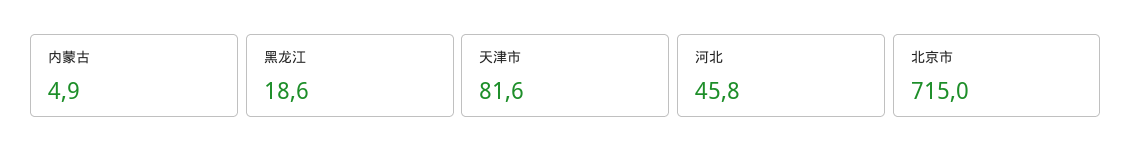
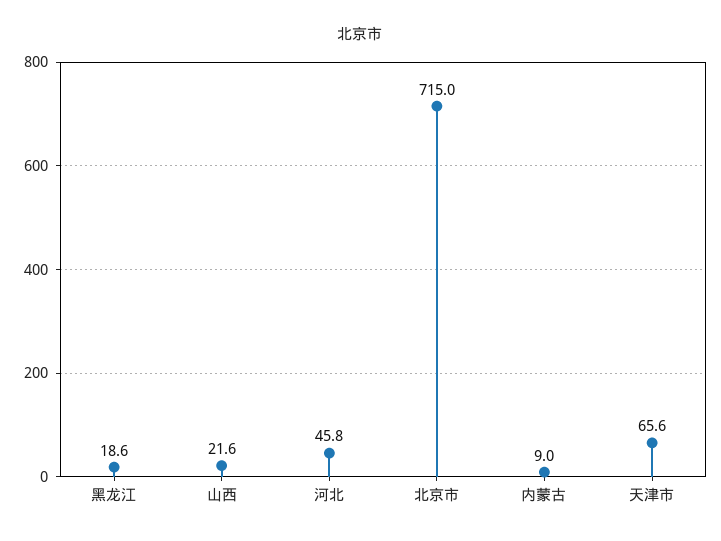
  {
-   "内蒙古": 4.9,
+   "内蒙古": 9,
    "黑龙江": 18.6,
-   "天津市": 81.6,
+   "天津市": 65.6,
    "河北": 45.8,
-   "北京市": 715
+   "北京市": 715,
+   "山西": 21.6
  }

